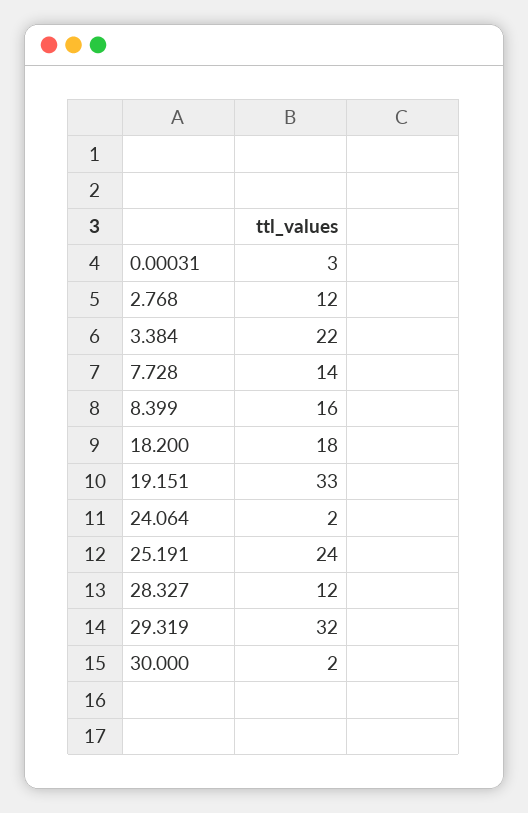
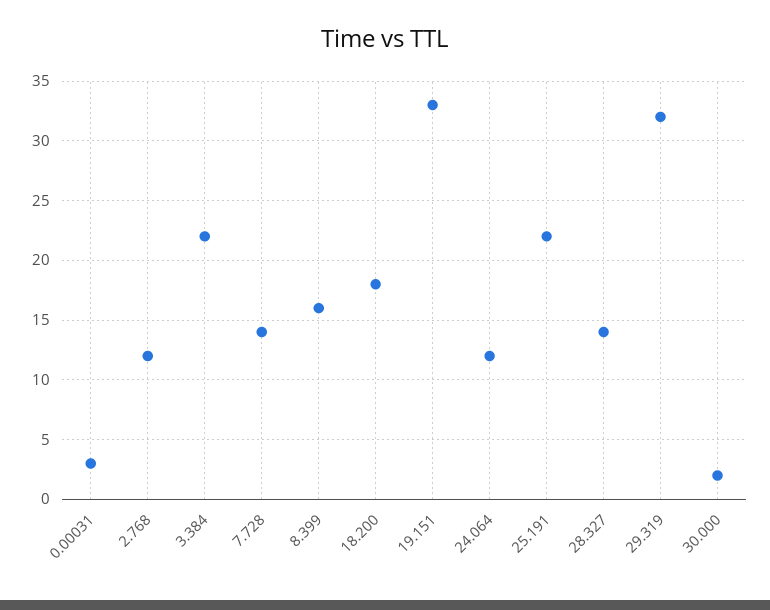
  {
    "0.00031": 3,
    "2.768": 12,
    "3.384": 22,
    "7.728": 14,
    "8.399": 16,
    "18.200": 18,
    "19.151": 33,
-   "24.064": 2,
+   "24.064": 12,
-   "25.191": 24,
+   "25.191": 22,
-   "28.327": 12,
+   "28.327": 14,
    "29.319": 32,
    "30.000": 2
  }

